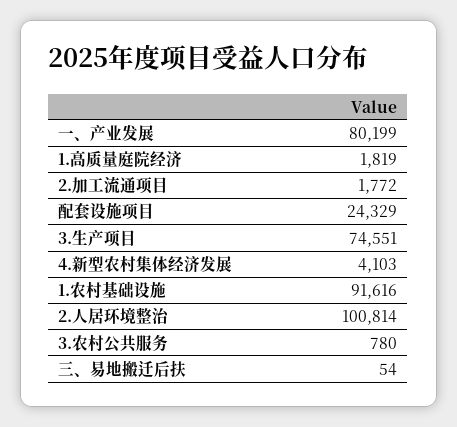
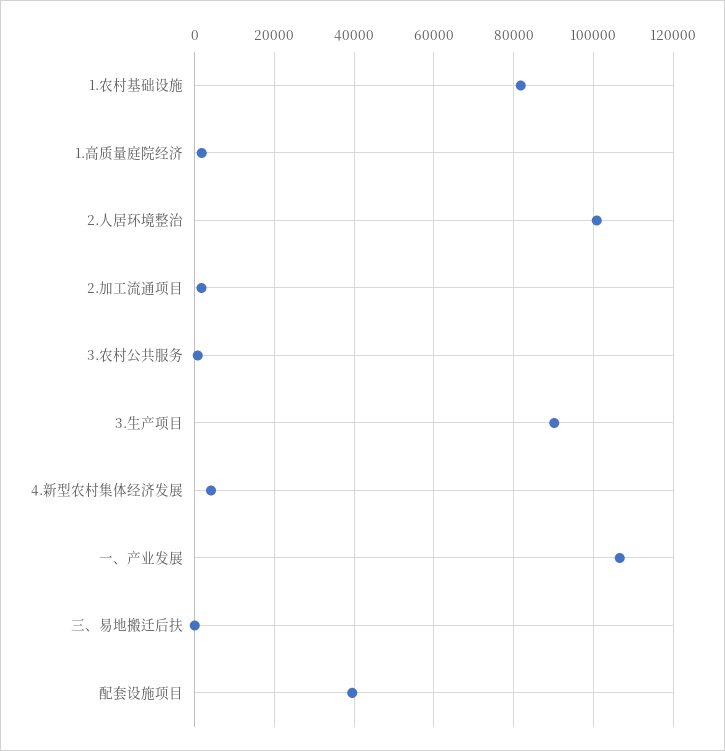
  {
-   "一、产业发展": 80199,
+   "一、产业发展": 106000,
    "1.高质量庭院经济": 1819,
    "2.加工流通项目": 1772,
-   "配套设施项目": 24329,
+   "配套设施项目": 40000,
-   "3.生产项目": 74551,
+   "3.生产项目": 90000,
    "4.新型农村集体经济发展": 4103,
-   "1.农村基础设施": 91616,
+   "1.农村基础设施": 82000,
    "2.人居环境整治": 100814,
    "3.农村公共服务": 780,
    "三、易地搬迁后扶": 54
  }

